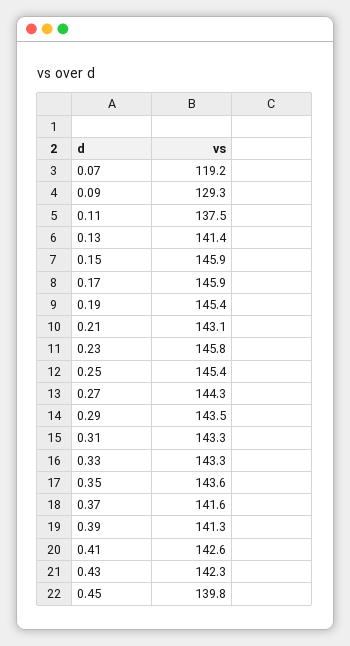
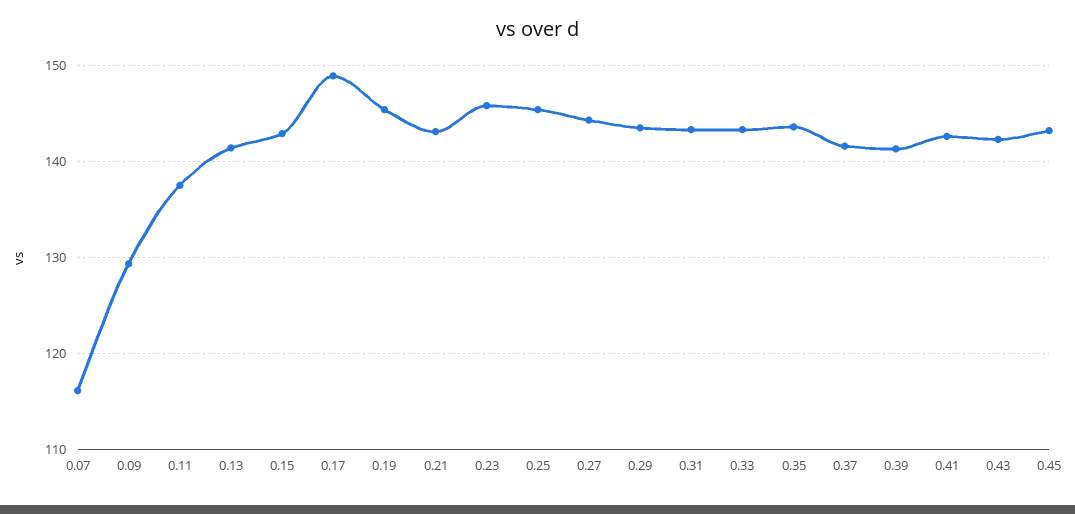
  {
-   "0.07": 119.2,
+   "0.07": 116,
    "0.09": 129.3,
    "0.11": 137.5,
    "0.13": 141.4,
-   "0.15": 145.9,
+   "0.15": 143,
-   "0.17": 145.9,
+   "0.17": 149,
    "0.19": 145.4,
    "0.21": 143.1,
    "0.23": 145.8,
    "0.25": 145.4,
    "0.27": 144.3,
    "0.29": 143.5,
    "0.31": 143.3,
    "0.33": 143.3,
    "0.35": 143.6,
    "0.37": 141.6,
    "0.39": 141.3,
    "0.41": 142.6,
    "0.43": 142.3,
-   "0.45": 139.8
+   "0.45": 143
  }

